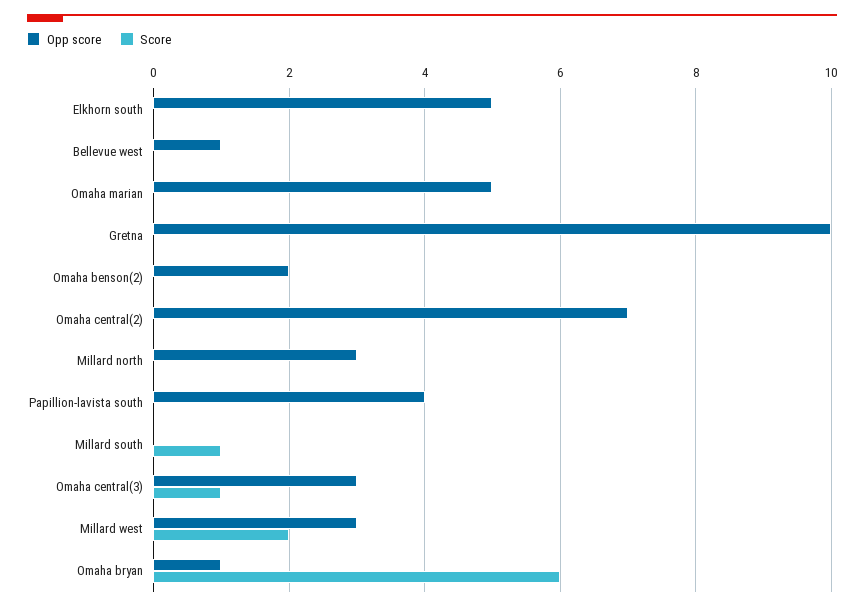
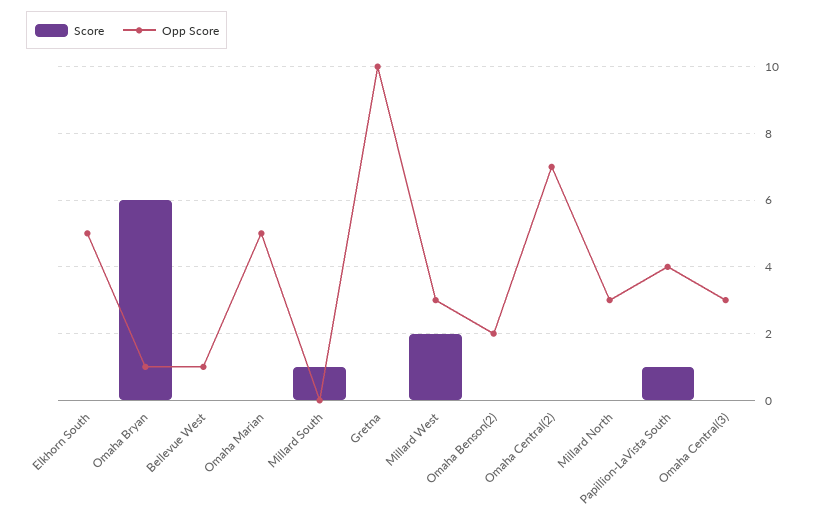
  {
    "Opp score": {
      "Elkhorn south": 5,
      "Bellevue west": 1,
      "Omaha marian": 5,
      "Gretna": 10,
      "Omaha benson(2)": 2,
      "Omaha central(2)": 7,
      "Millard north": 3,
      "Papillion-lavista south": 4,
      "Millard south": 0,
      "Omaha central(3)": 3,
      "Millard west": 3,
      "Omaha bryan": 1
    },
    "Score": {
      "Elkhorn south": 0,
      "Bellevue west": 0,
      "Omaha marian": 0,
      "Gretna": 0,
      "Omaha benson(2)": 0,
      "Omaha central(2)": 0,
      "Millard north": 0,
-     "Papillion-lavista south": 0,
+     "Papillion-lavista south": 1,
      "Millard south": 1,
-     "Omaha central(3)": 1,
+     "Omaha central(3)": 0,
      "Millard west": 2,
      "Omaha bryan": 6
    }
  }

